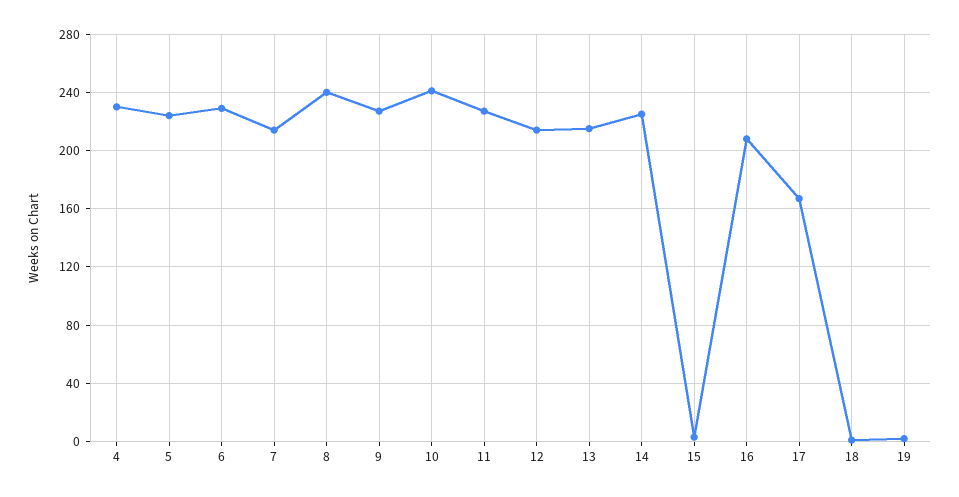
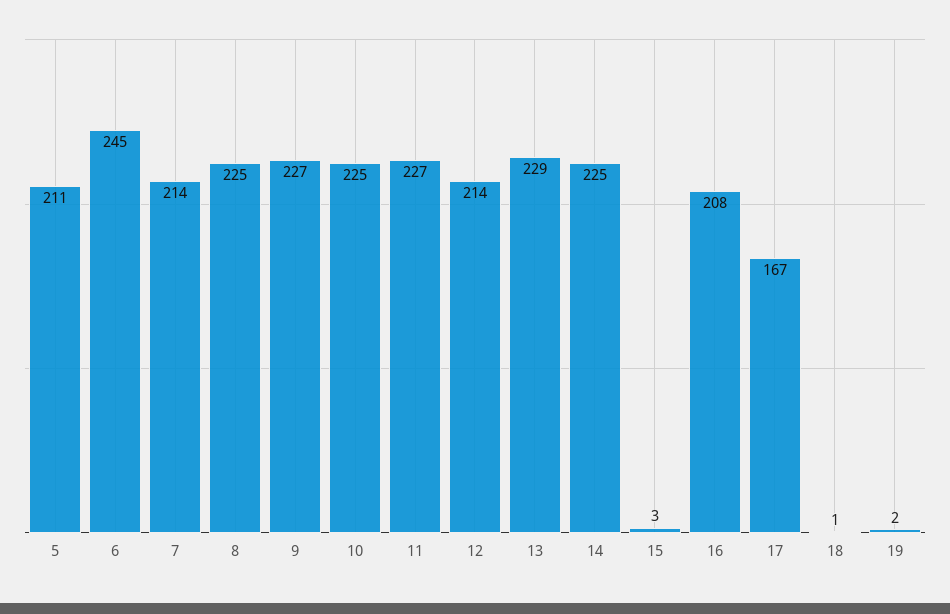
  {
-   "4": 230,
-   "5": 225,
+   "5": 211,
-   "6": 230,
+   "6": 245,
    "7": 214,
-   "8": 240,
+   "8": 225,
    "9": 227,
-   "10": 240,
+   "10": 225,
    "11": 227,
    "12": 214,
-   "13": 215,
+   "13": 229,
    "14": 225,
    "15": 3,
    "16": 208,
    "17": 167,
    "18": 1,
    "19": 2
  }

